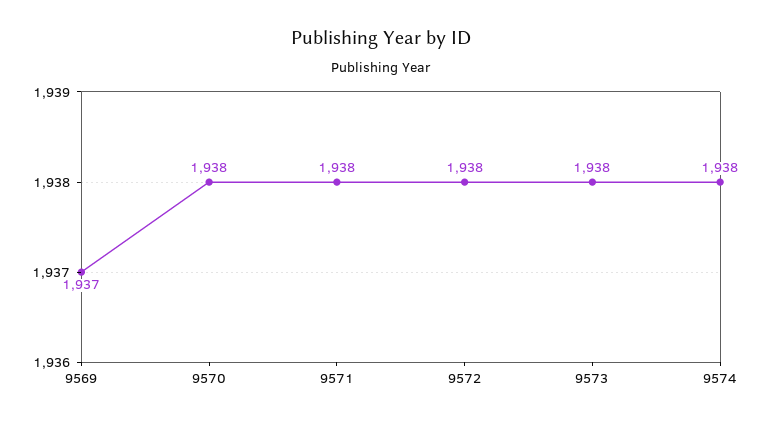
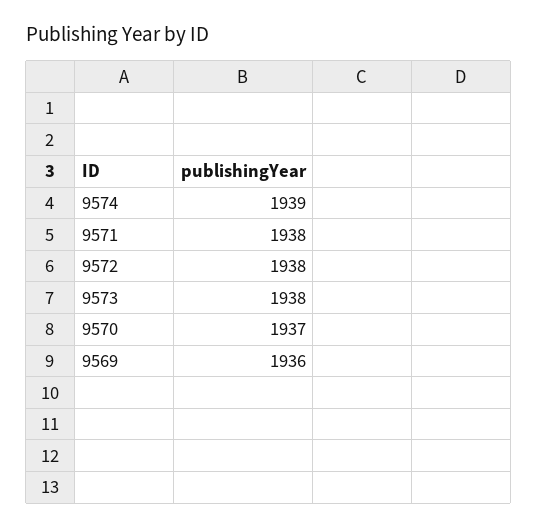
  {
-   "9569": 1937,
+   "9569": 1936,
-   "9570": 1938,
+   "9570": 1937,
    "9571": 1938,
    "9572": 1938,
    "9573": 1938,
-   "9574": 1938
+   "9574": 1939
  }

